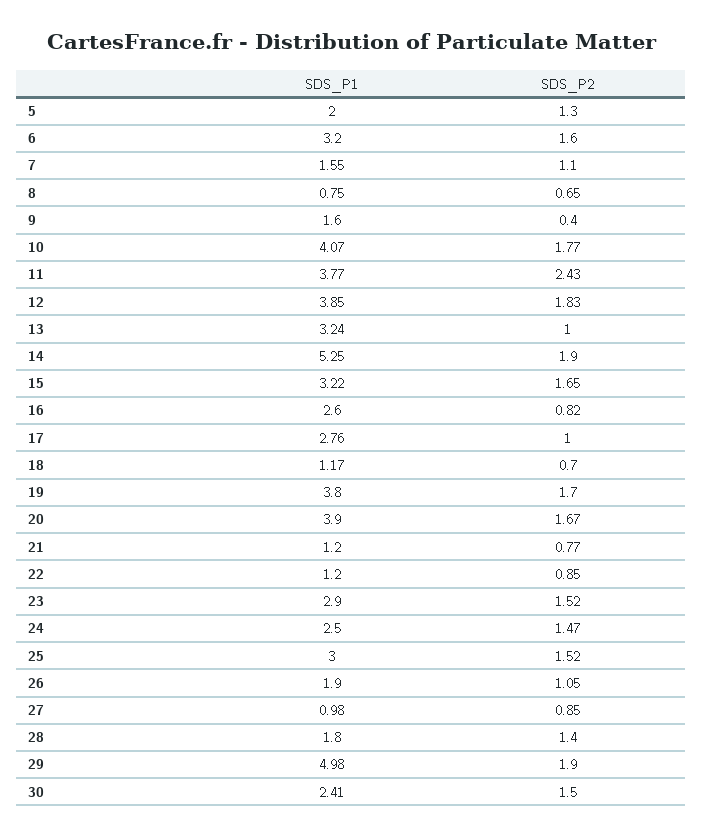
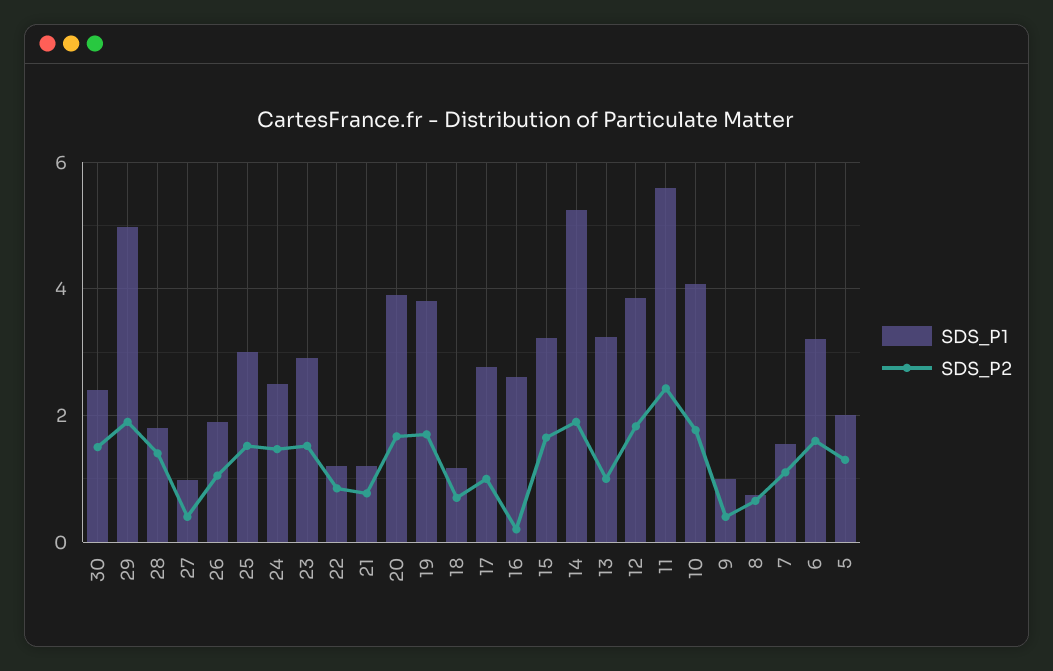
  {
    "SDS_P1": {
      "5": 2,
      "6": 3.2,
      "7": 1.55,
      "8": 0.75,
-     "9": 1.6,
+     "9": 1,
      "10": 4.07,
-     "11": 3.77,
+     "11": 5.6,
      "12": 3.85,
      "13": 3.24,
      "14": 5.25,
      "15": 3.22,
      "16": 2.6,
      "17": 2.76,
      "18": 1.17,
      "19": 3.8,
      "20": 3.9,
      "21": 1.2,
      "22": 1.2,
      "23": 2.9,
      "24": 2.5,
      "25": 3,
      "26": 1.9,
      "27": 0.98,
      "28": 1.8,
      "29": 4.98,
      "30": 2.41
    },
    "SDS_P2": {
      "5": 1.3,
      "6": 1.6,
      "7": 1.1,
      "8": 0.65,
      "9": 0.4,
      "10": 1.77,
      "11": 2.43,
      "12": 1.83,
      "13": 1,
      "14": 1.9,
      "15": 1.65,
-     "16": 0.82,
+     "16": 0.2,
      "17": 1,
      "18": 0.7,
      "19": 1.7,
      "20": 1.67,
      "21": 0.77,
      "22": 0.85,
      "23": 1.52,
      "24": 1.47,
      "25": 1.52,
      "26": 1.05,
-     "27": 0.85,
+     "27": 0.4,
      "28": 1.4,
      "29": 1.9,
      "30": 1.5
    }
  }

